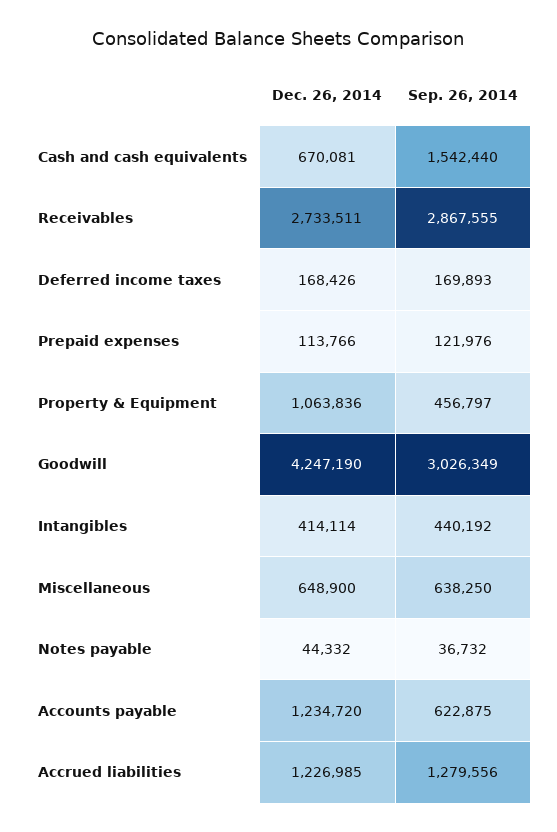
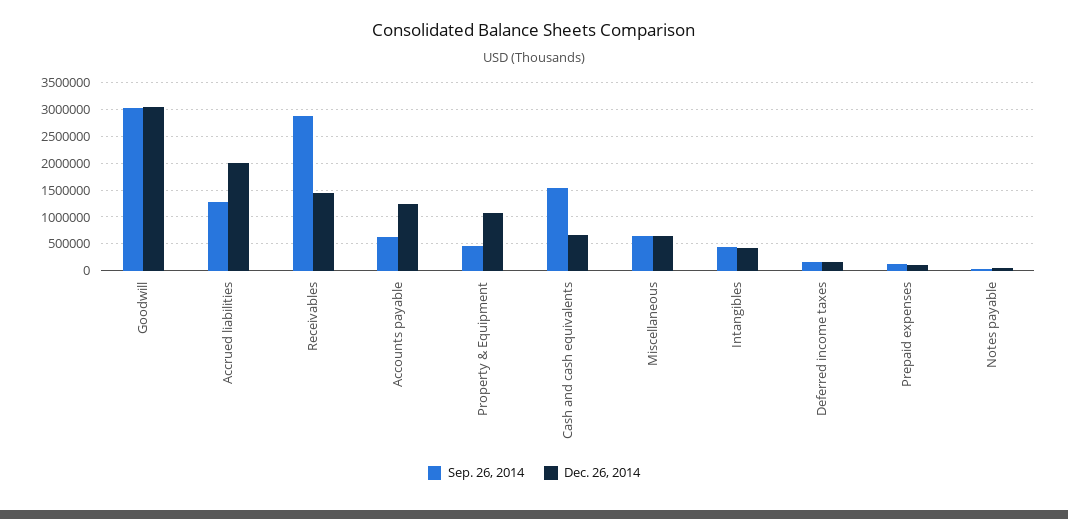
  {
    "Dec. 26, 2014": {
      "Cash and cash equivalents": 670081,
-     "Receivables": 2733511,
+     "Receivables": 1500000,
      "Deferred income taxes": 168426,
      "Prepaid expenses": 113766,
      "Property & Equipment": 1063836,
-     "Goodwill": 4247190,
+     "Goodwill": 3000000,
      "Intangibles": 414114,
      "Miscellaneous": 648900,
      "Notes payable": 44332,
      "Accounts payable": 1234720,
-     "Accrued liabilities": 1226985
+     "Accrued liabilities": 2000000
    },
    "Sep. 26, 2014": {
      "Cash and cash equivalents": 1542440,
      "Receivables": 2867555,
      "Deferred income taxes": 169893,
      "Prepaid expenses": 121976,
      "Property & Equipment": 456797,
      "Goodwill": 3026349,
      "Intangibles": 440192,
      "Miscellaneous": 638250,
      "Notes payable": 36732,
      "Accounts payable": 622875,
      "Accrued liabilities": 1279556
    }
  }

